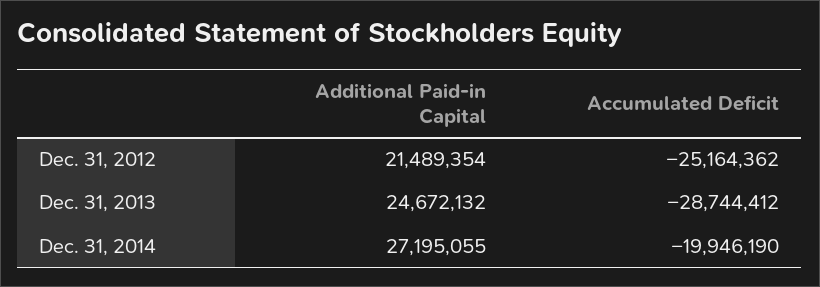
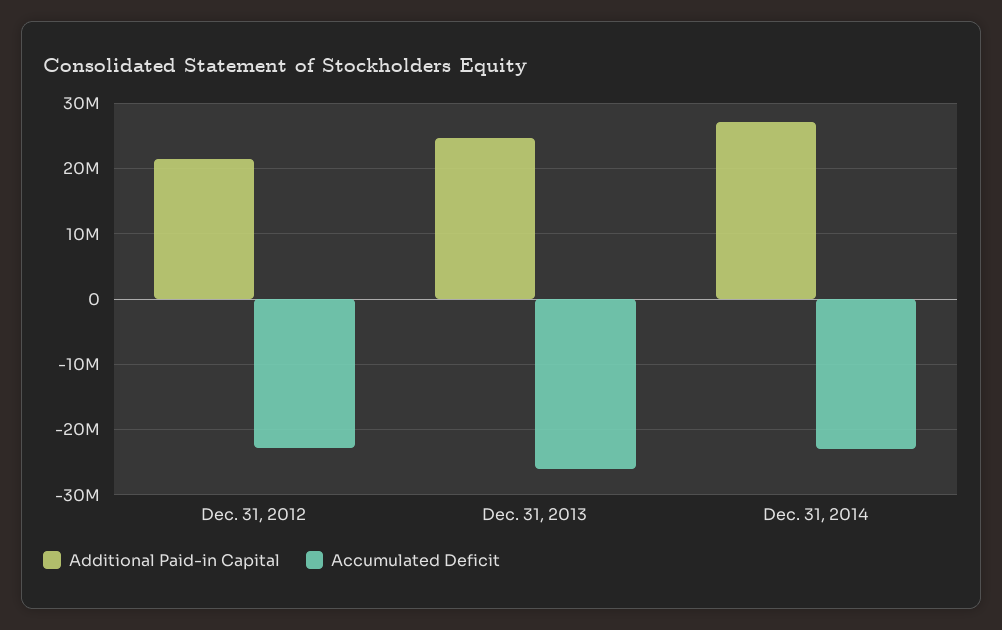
  {
    "Additional Paid-in Capital": {
      "Dec. 31, 2012": 21489354,
      "Dec. 31, 2013": 24672132,
      "Dec. 31, 2014": 27195055
    },
    "Accumulated Deficit": {
-     "Dec. 31, 2012": -25164362,
+     "Dec. 31, 2012": -23000000,
-     "Dec. 31, 2013": -28744412,
+     "Dec. 31, 2013": -26000000,
-     "Dec. 31, 2014": -19946190
+     "Dec. 31, 2014": -23000000
    }
  }

